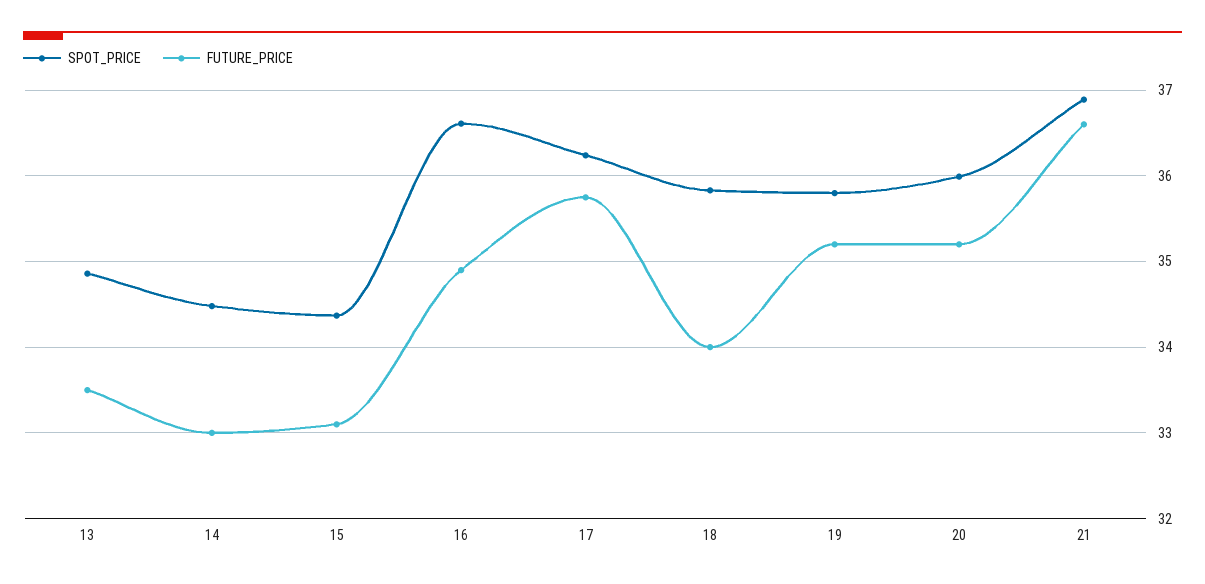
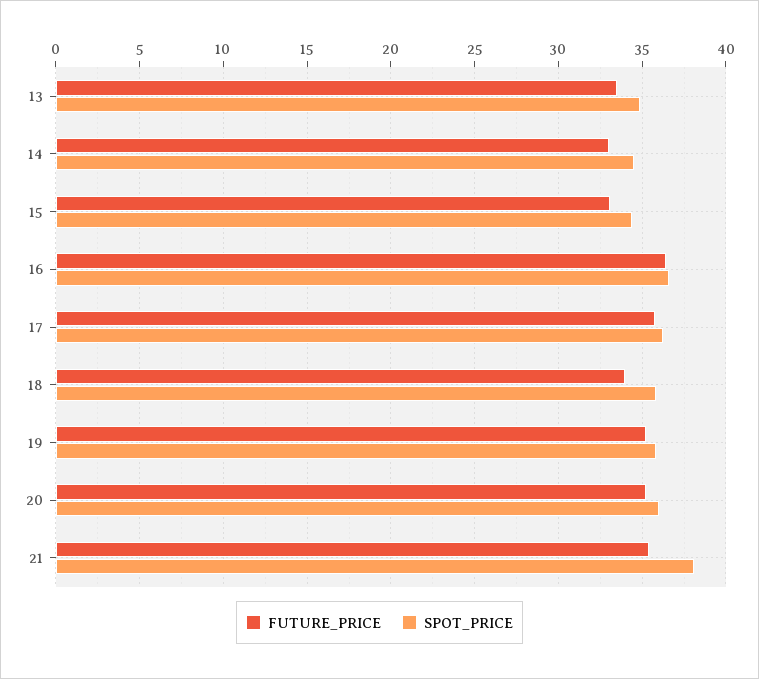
  {
    "SPOT_PRICE": {
      "13": 34.9,
      "14": 34.5,
      "15": 34.4,
      "16": 36.6,
      "17": 36.2,
      "18": 35.8,
      "19": 35.8,
      "20": 36,
-     "21": 36.9
+     "21": 38
    },
    "FUTURE_PRICE": {
      "13": 33.5,
      "14": 33,
      "15": 33.1,
-     "16": 34.9,
+     "16": 36.5,
      "17": 35.8,
      "18": 34,
      "19": 35.2,
      "20": 35.2,
-     "21": 36.6
+     "21": 35.5
    }
  }

